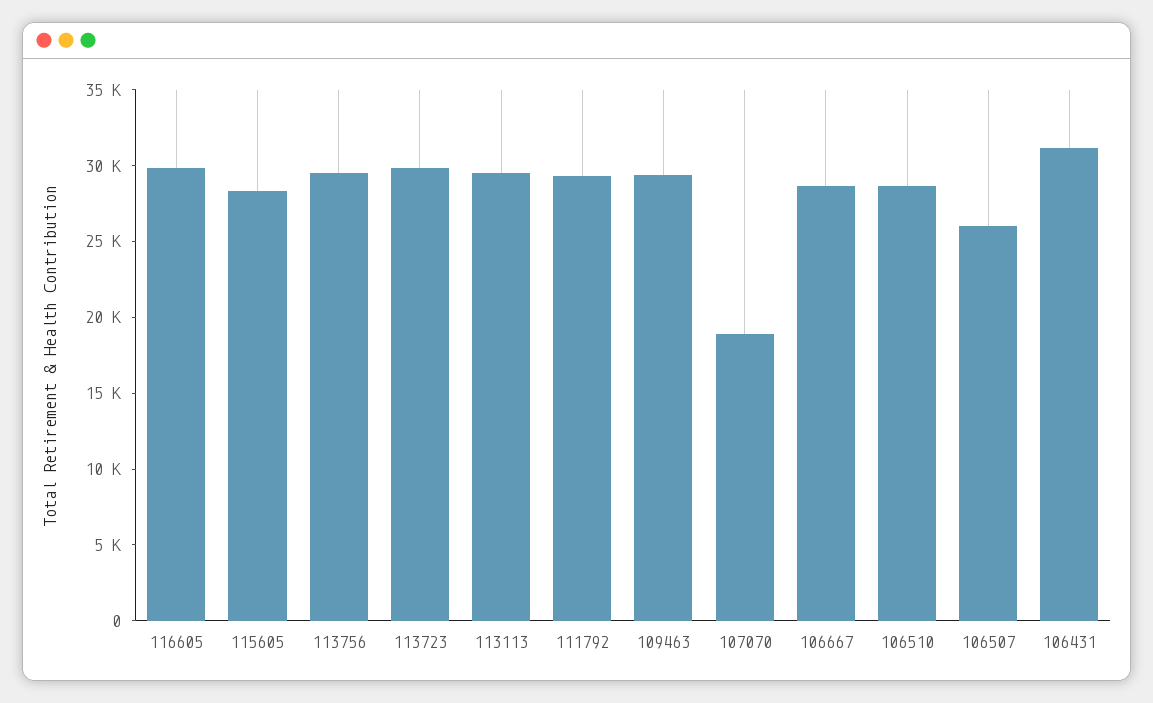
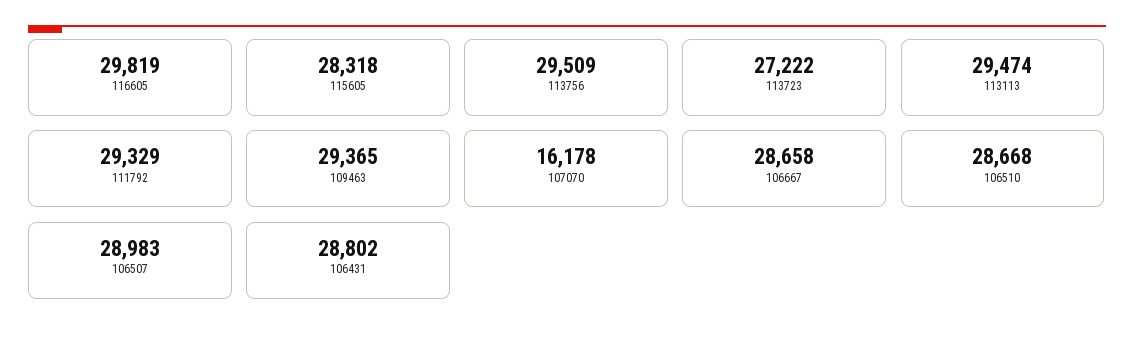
  {
    "116605": 29819,
    "115605": 28318,
    "113756": 29509,
-   "113723": 30000,
+   "113723": 27222,
    "113113": 29474,
    "111792": 29329,
    "109463": 29365,
-   "107070": 19000,
+   "107070": 16178,
    "106667": 28658,
    "106510": 28668,
-   "106507": 26000,
+   "106507": 28983,
-   "106431": 31000
+   "106431": 28802
  }

